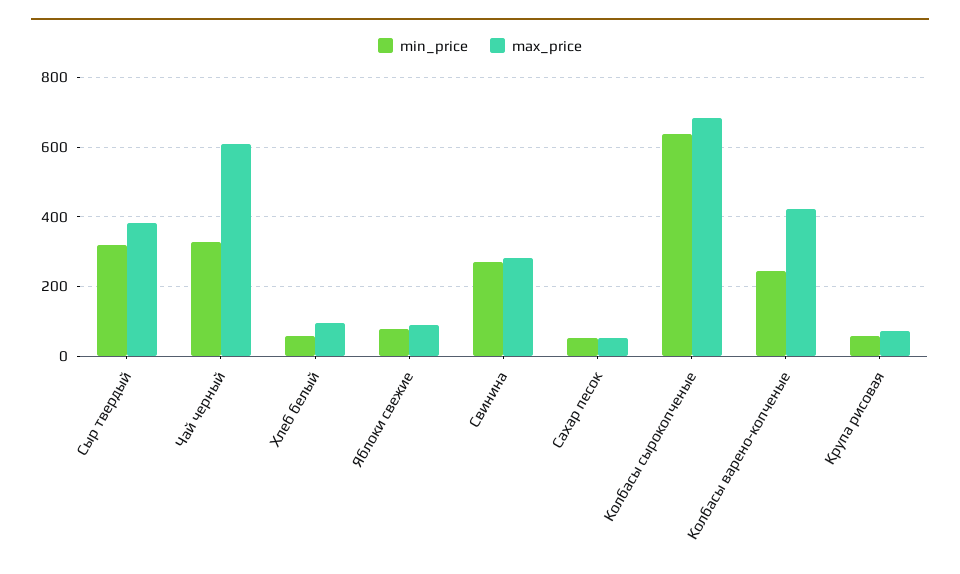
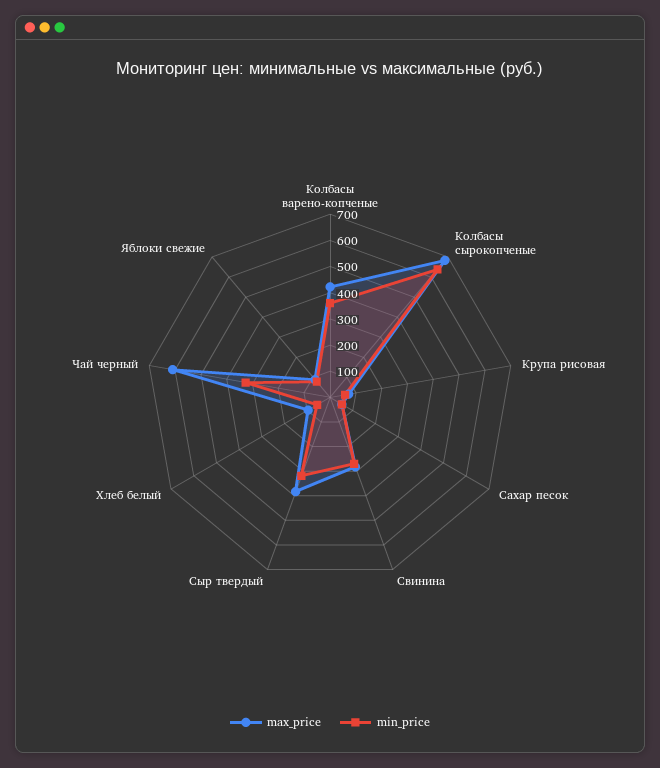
  {
    "min_price": {
      "Сыр твердый": 320,
      "Чай черный": 320,
      "Хлеб белый": 60,
      "Яблоки свежие": 80,
      "Свинина": 280,
      "Сахар песок": 60,
      "Колбасы сырокопченые": 640,
-     "Колбасы варено-копченые": 240,
+     "Колбасы варено-копченые": 350,
      "Крупа рисовая": 60
    },
    "max_price": {
      "Сыр твердый": 380,
      "Чай черный": 620,
      "Хлеб белый": 100,
      "Яблоки свежие": 80,
      "Свинина": 280,
      "Сахар песок": 60,
      "Колбасы сырокопченые": 680,
      "Колбасы варено-копченые": 420,
      "Крупа рисовая": 80
    }
  }

